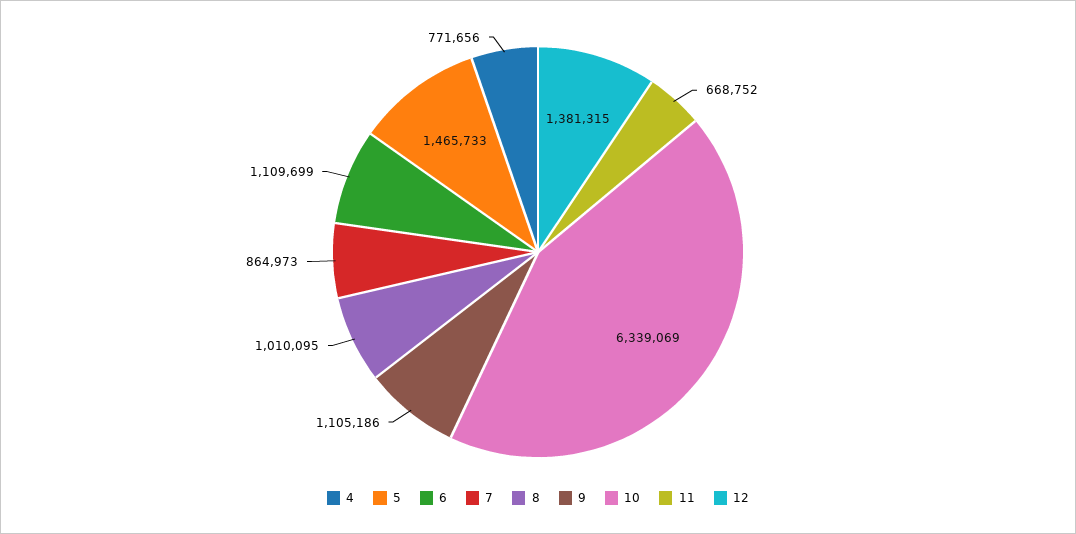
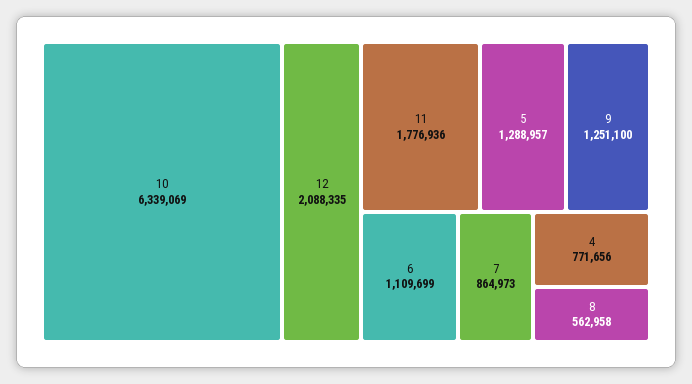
  {
    "4": 771656,
-   "5": 1465733,
+   "5": 1288957,
    "6": 1109699,
    "7": 864973,
-   "8": 1010095,
+   "8": 562958,
-   "9": 1105186,
+   "9": 1251100,
    "10": 6339069,
-   "11": 668752,
+   "11": 1776936,
-   "12": 1381315
+   "12": 2088335
  }

